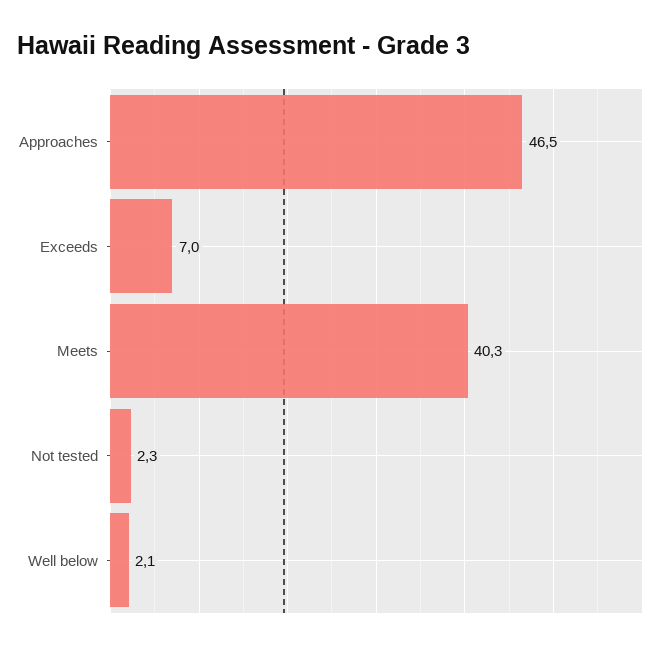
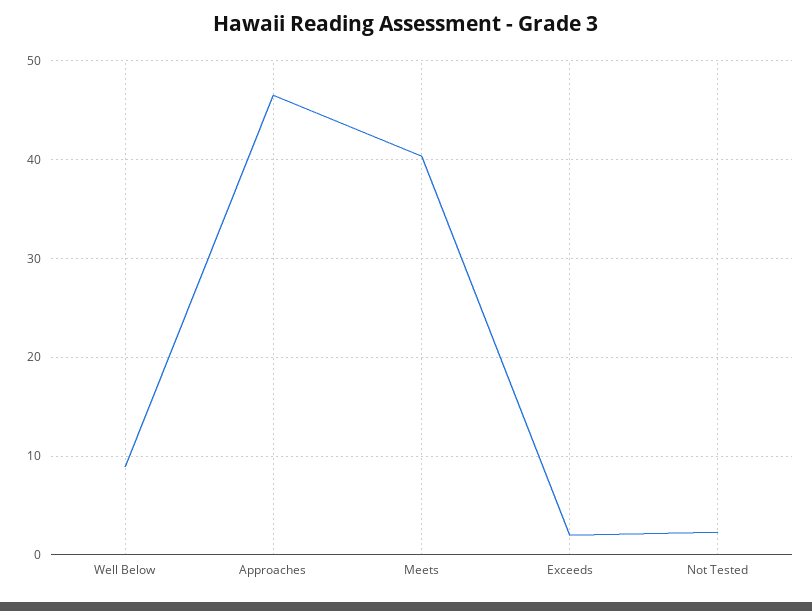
  {
    "Approaches": 46.5,
-   "Exceeds": 7,
+   "Exceeds": 2,
    "Meets": 40.3,
    "Not tested": 2.3,
-   "Well below": 2.1
+   "Well below": 9
  }

